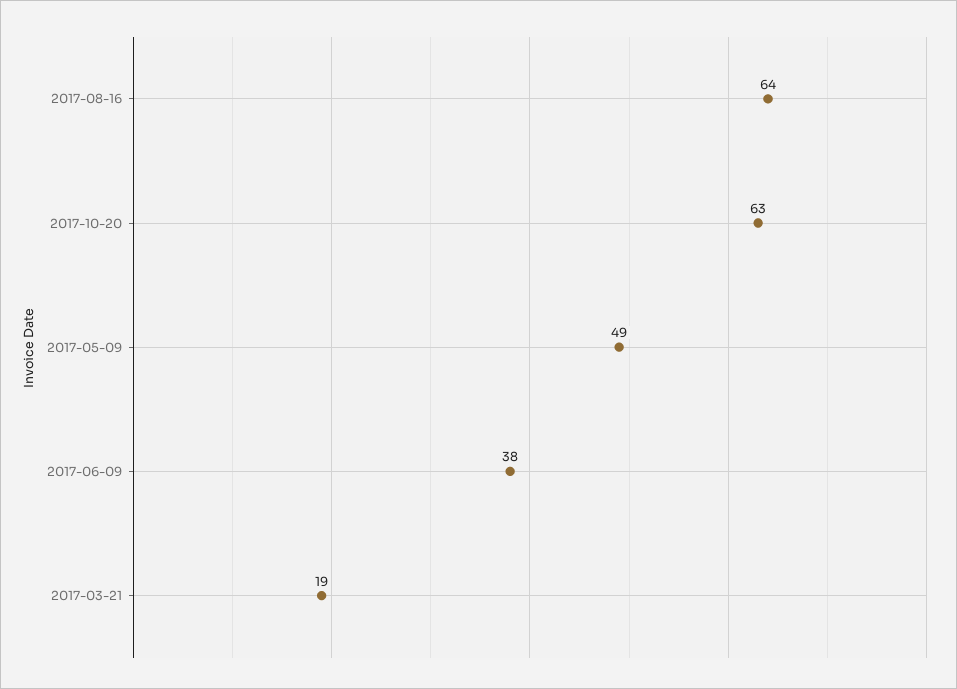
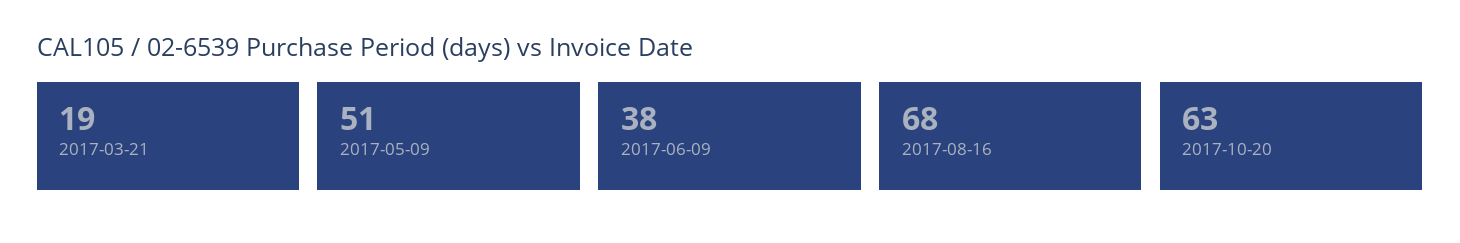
  {
-   "2017-08-16": 64,
+   "2017-08-16": 68,
    "2017-10-20": 63,
-   "2017-05-09": 49,
+   "2017-05-09": 51,
    "2017-06-09": 38,
    "2017-03-21": 19
  }

